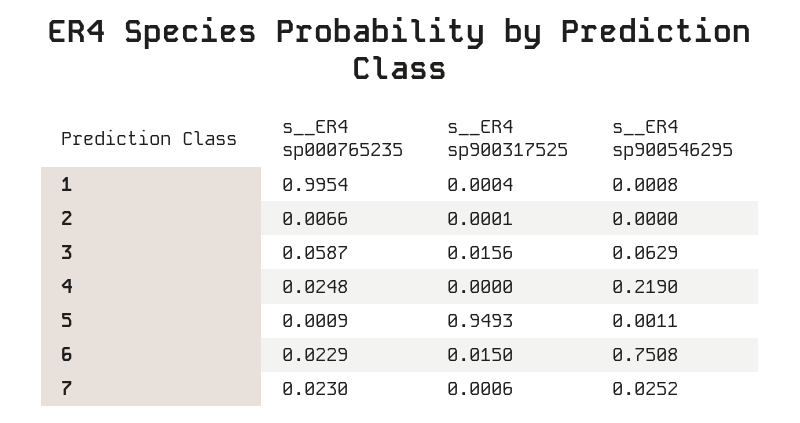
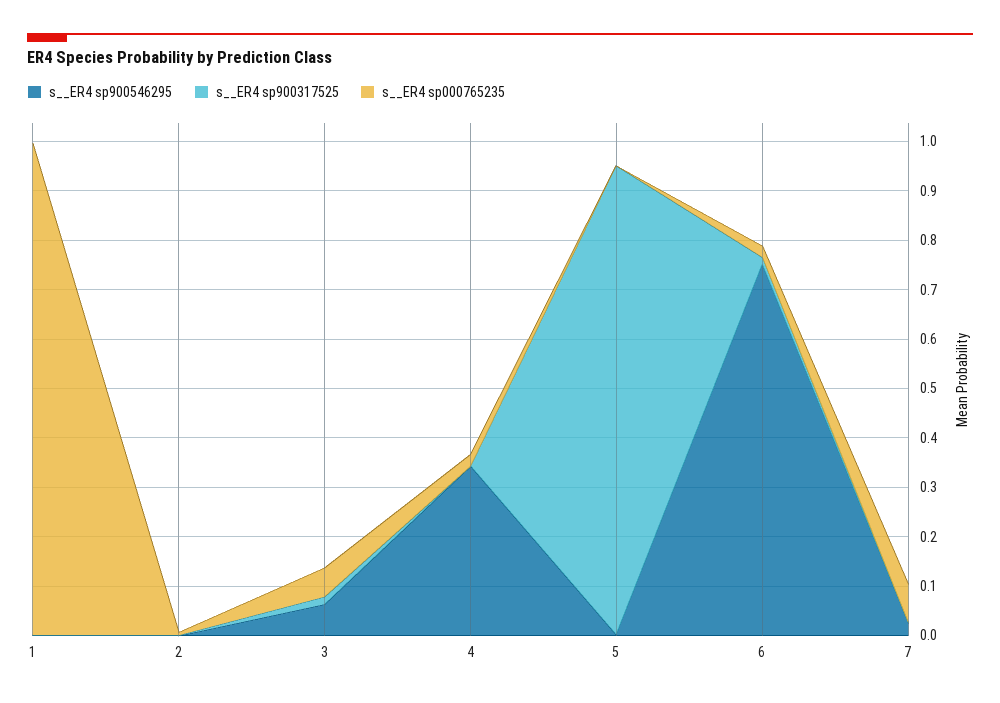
  {
    "s__ER4 sp000765235": {
      "1": 0.9954,
      "2": 0.0066,
      "3": 0.0587,
      "4": 0.0248,
      "5": 0.0009,
      "6": 0.0229,
-     "7": 0.023
+     "7": 0.08
    },
    "s__ER4 sp900317525": {
      "1": 0.0004,
      "2": 0.0001,
      "3": 0.0156,
      "4": 0,
      "5": 0.9493,
      "6": 0.015,
      "7": 0.0006
    },
    "s__ER4 sp900546295": {
      "1": 0.0008,
      "2": 0,
      "3": 0.0629,
-     "4": 0.219,
+     "4": 0.34,
      "5": 0.0011,
      "6": 0.7508,
      "7": 0.0252
    }
  }

